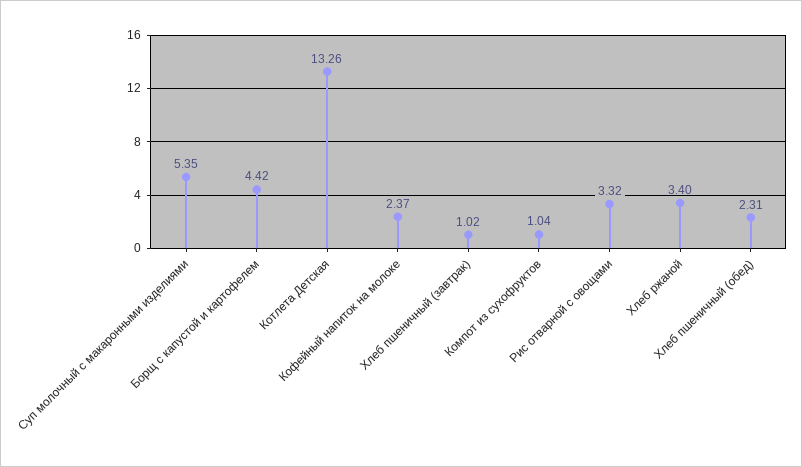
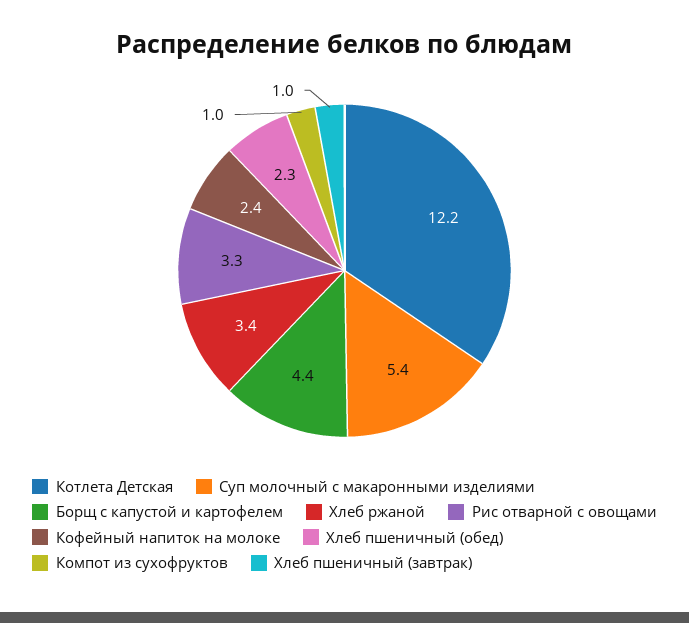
  {
    "Суп молочный с макаронными изделиями": 5.35,
    "Борщ с капустой и картофелем": 4.42,
-   "Котлета Детская": 13.26,
+   "Котлета Детская": 12.2,
    "Кофейный напиток на молоке": 2.37,
    "Хлеб пшеничный (завтрак)": 1.02,
    "Компот из сухофруктов": 1.04,
    "Рис отварной с овощами": 3.32,
    "Хлеб ржаной": 3.4,
    "Хлеб пшеничный (обед)": 2.31
  }

